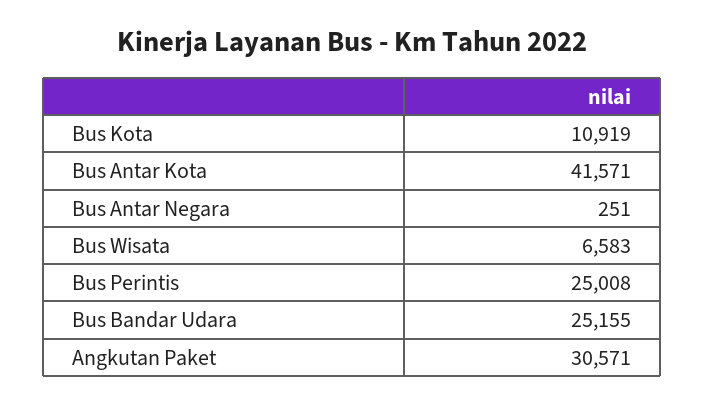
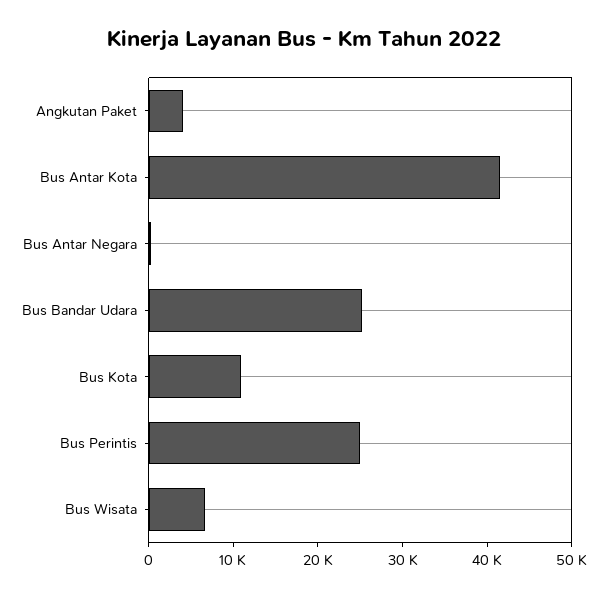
  {
    "Bus Kota": 10919,
    "Bus Antar Kota": 41571,
    "Bus Antar Negara": 251,
    "Bus Wisata": 6583,
    "Bus Perintis": 25008,
    "Bus Bandar Udara": 25155,
-   "Angkutan Paket": 30571
+   "Angkutan Paket": 4000
  }

